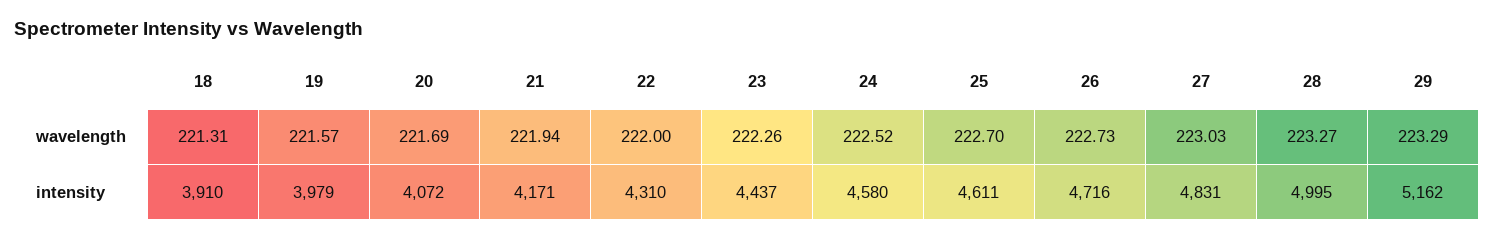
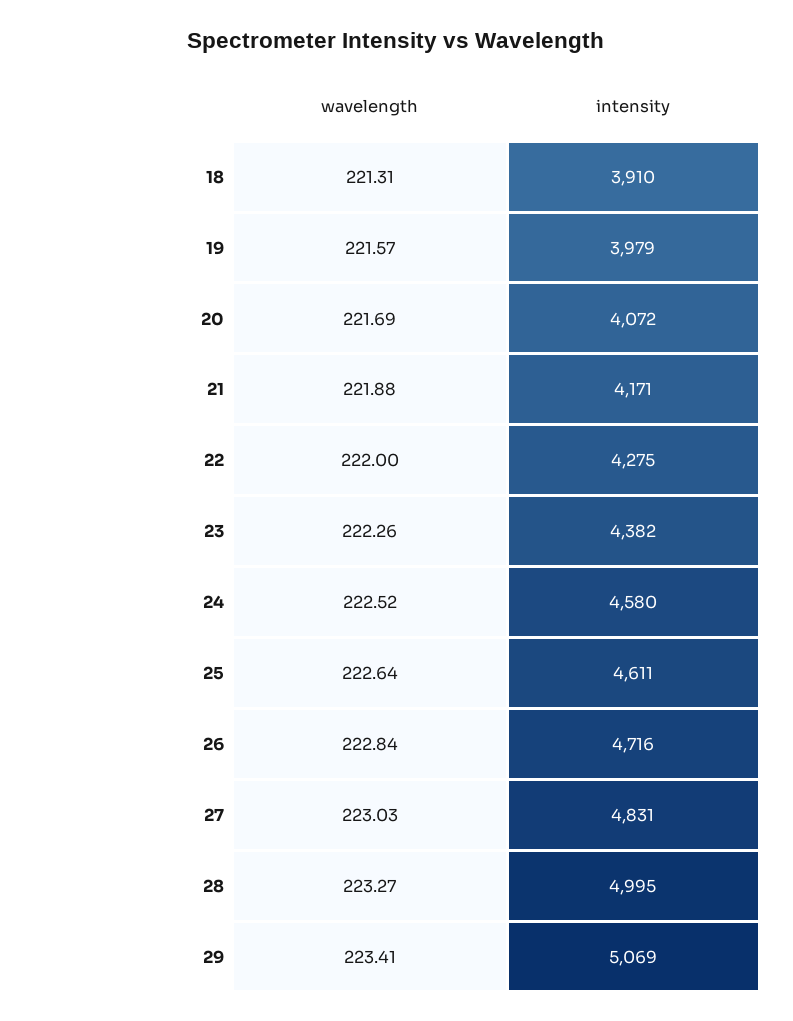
  {
    "18": {
      "wavelength": 221.31,
      "intensity": 3910
    },
    "19": {
      "wavelength": 221.57,
      "intensity": 3979
    },
    "20": {
      "wavelength": 221.69,
      "intensity": 4072
    },
    "21": {
-     "wavelength": 221.94,
+     "wavelength": 221.88,
      "intensity": 4171
    },
    "22": {
      "wavelength": 222,
-     "intensity": 4310
+     "intensity": 4275
    },
    "23": {
      "wavelength": 222.26,
-     "intensity": 4437
+     "intensity": 4382
    },
    "24": {
      "wavelength": 222.52,
      "intensity": 4580
    },
    "25": {
-     "wavelength": 222.7,
+     "wavelength": 222.64,
      "intensity": 4611
    },
    "26": {
-     "wavelength": 222.73,
+     "wavelength": 222.84,
      "intensity": 4716
    },
    "27": {
      "wavelength": 223.03,
      "intensity": 4831
    },
    "28": {
      "wavelength": 223.27,
      "intensity": 4995
    },
    "29": {
-     "wavelength": 223.29,
+     "wavelength": 223.41,
-     "intensity": 5162
+     "intensity": 5069
    }
  }

